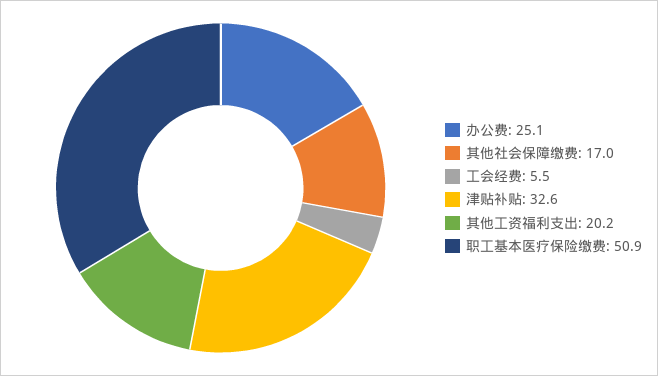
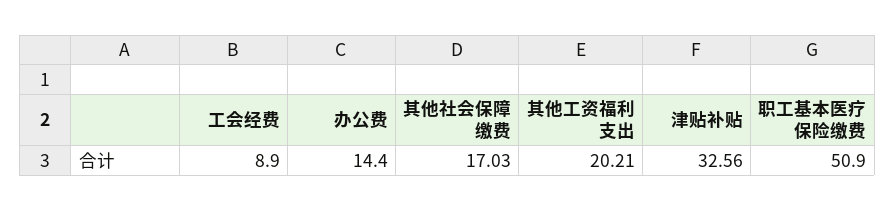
  {
-   "办公费": 25.1,
+   "办公费": 14.4,
    "其他社会保障缴费": 17.03,
-   "工会经费": 5.5,
+   "工会经费": 8.9,
    "津贴补贴": 32.56,
    "其他工资福利支出": 20.21,
    "职工基本医疗保险缴费": 50.9
  }

